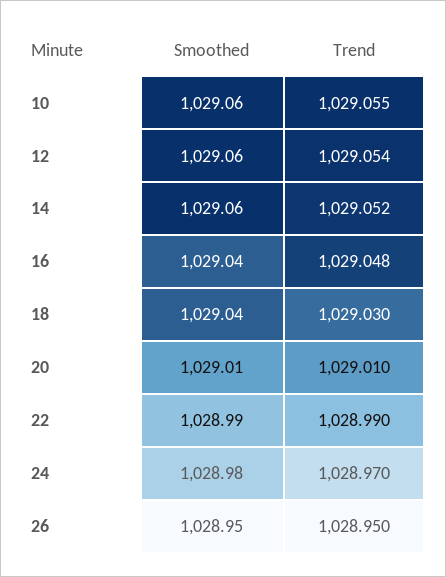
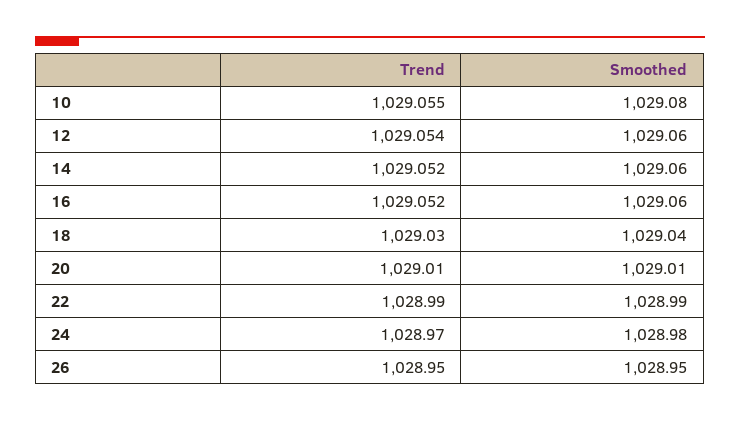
  {
    "Smoothed": {
-     "10": 1029.06,
+     "10": 1029.08,
      "12": 1029.06,
      "14": 1029.06,
-     "16": 1029.04,
+     "16": 1029.06,
      "18": 1029.04,
      "20": 1029.01,
      "22": 1028.99,
      "24": 1028.98,
      "26": 1028.95
    },
    "Trend": {
      "10": 1029.055,
      "12": 1029.054,
      "14": 1029.052,
-     "16": 1029.048,
+     "16": 1029.052,
      "18": 1029.03,
      "20": 1029.01,
      "22": 1028.99,
      "24": 1028.97,
      "26": 1028.95
    }
  }

